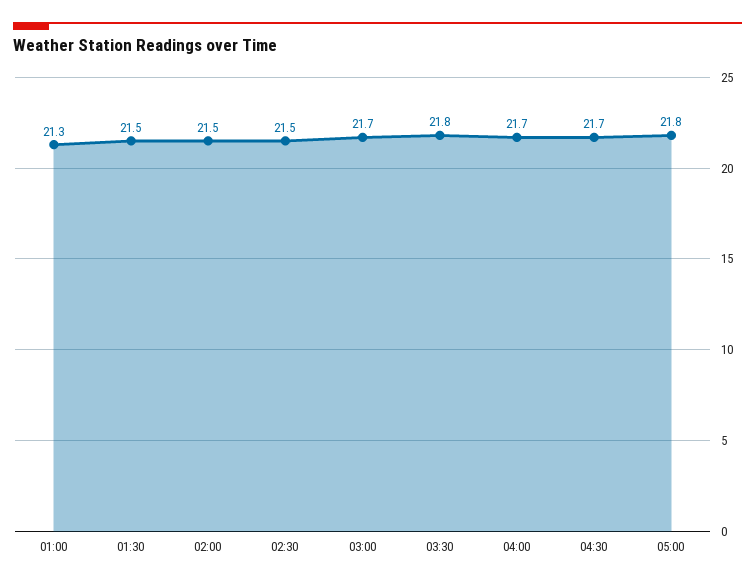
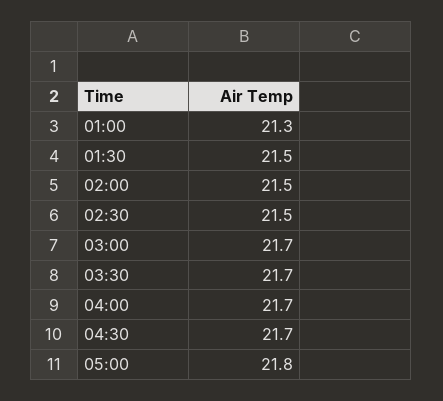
  {
    "01:00": 21.3,
    "01:30": 21.5,
    "02:00": 21.5,
    "02:30": 21.5,
    "03:00": 21.7,
-   "03:30": 21.8,
+   "03:30": 21.7,
    "04:00": 21.7,
    "04:30": 21.7,
    "05:00": 21.8
  }

